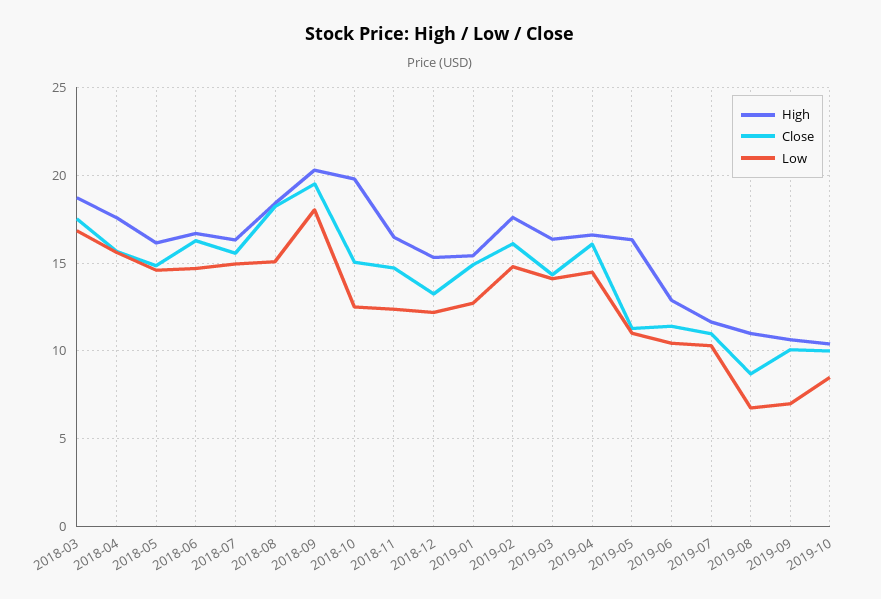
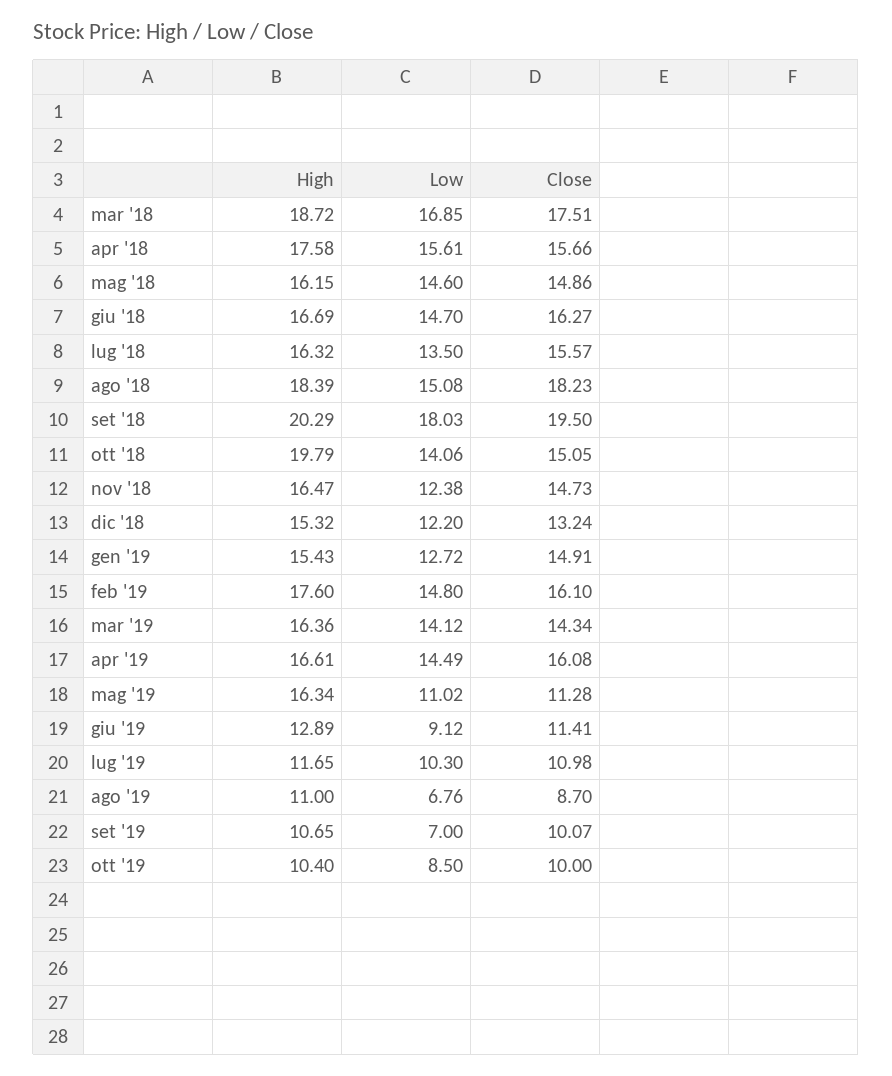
  {
    "High": {
      "2018-03": 18.72,
      "2018-04": 17.58,
      "2018-05": 16.15,
      "2018-06": 16.69,
      "2018-07": 16.32,
      "2018-08": 18.39,
      "2018-09": 20.29,
      "2018-10": 19.79,
      "2018-11": 16.47,
      "2018-12": 15.32,
      "2019-01": 15.43,
      "2019-02": 17.6,
      "2019-03": 16.36,
      "2019-04": 16.61,
      "2019-05": 16.34,
      "2019-06": 12.89,
      "2019-07": 11.65,
      "2019-08": 11,
      "2019-09": 10.65,
      "2019-10": 10.4
    },
    "Close": {
      "2018-03": 17.51,
      "2018-04": 15.66,
      "2018-05": 14.86,
      "2018-06": 16.27,
      "2018-07": 15.57,
      "2018-08": 18.23,
      "2018-09": 19.5,
      "2018-10": 15.05,
      "2018-11": 14.73,
      "2018-12": 13.24,
      "2019-01": 14.91,
      "2019-02": 16.1,
      "2019-03": 14.34,
      "2019-04": 16.08,
      "2019-05": 11.28,
      "2019-06": 11.41,
      "2019-07": 10.98,
      "2019-08": 8.7,
      "2019-09": 10.07,
      "2019-10": 10
    },
    "Low": {
      "2018-03": 16.85,
      "2018-04": 15.61,
      "2018-05": 14.6,
      "2018-06": 14.7,
-     "2018-07": 15,
+     "2018-07": 13.5,
      "2018-08": 15.08,
      "2018-09": 18.03,
-     "2018-10": 12.5,
+     "2018-10": 14.06,
      "2018-11": 12.38,
      "2018-12": 12.2,
      "2019-01": 12.72,
      "2019-02": 14.8,
      "2019-03": 14.12,
      "2019-04": 14.49,
      "2019-05": 11.02,
-     "2019-06": 10.5,
+     "2019-06": 9.12,
      "2019-07": 10.3,
      "2019-08": 6.76,
      "2019-09": 7,
      "2019-10": 8.5
    }
  }

